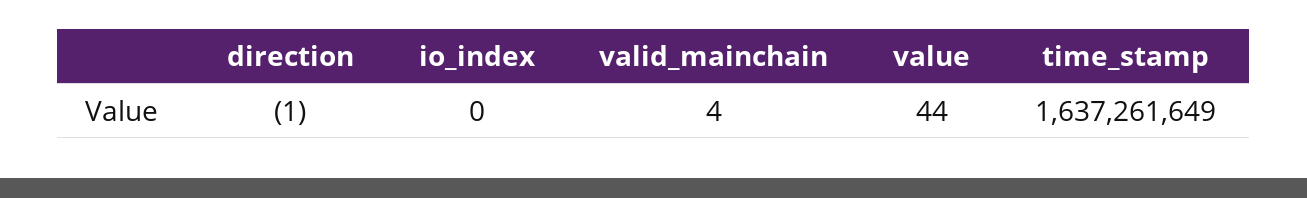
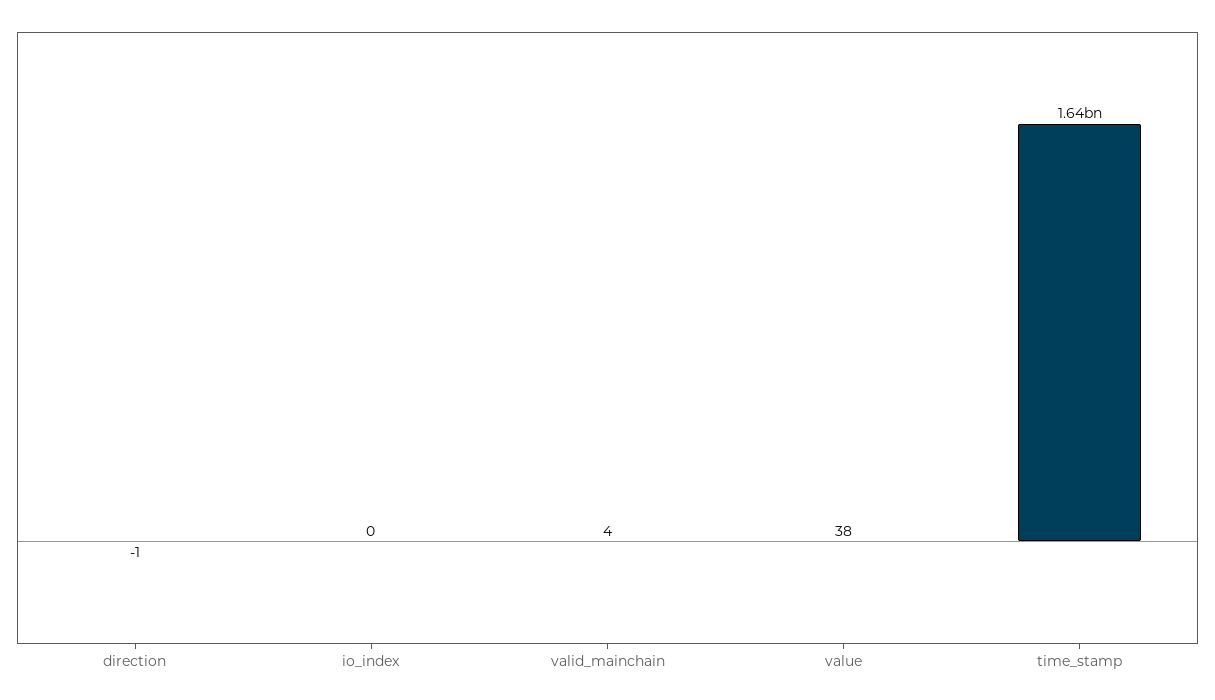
  {
    "direction": -1,
    "io_index": 0,
    "valid_mainchain": 4,
-   "value": 44,
+   "value": 38,
    "time_stamp": 1637261649
  }

